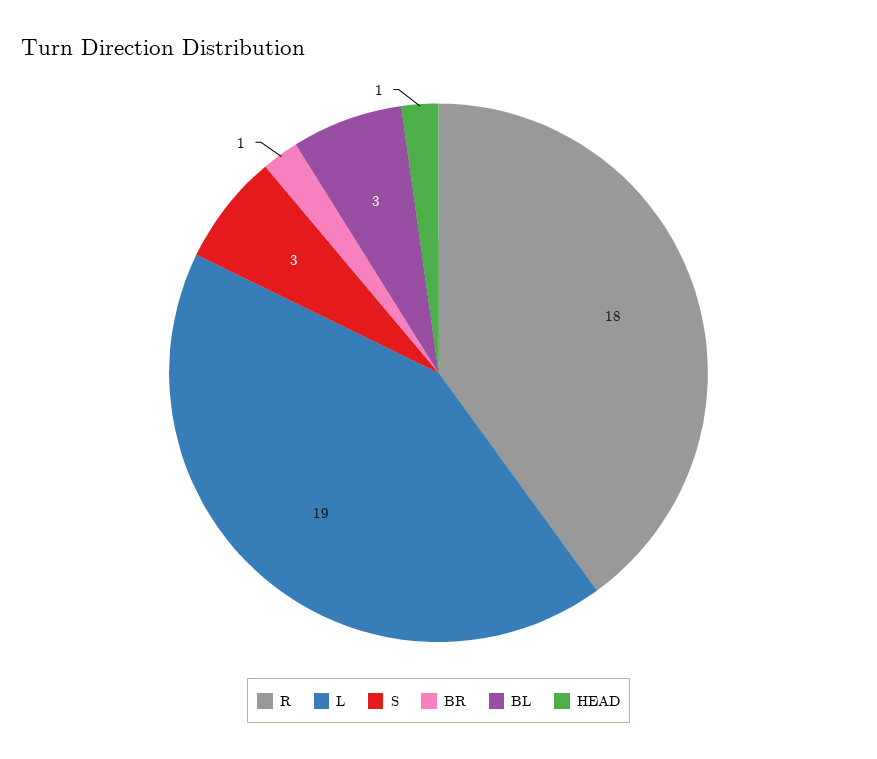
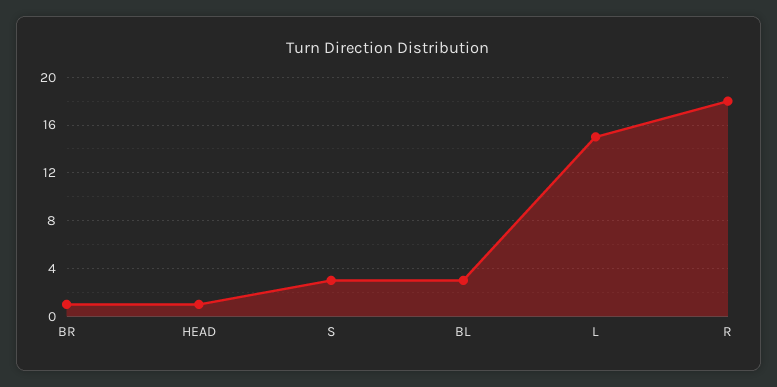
  {
    "R": 18,
-   "L": 19,
+   "L": 15,
    "S": 3,
    "BR": 1,
    "BL": 3,
    "HEAD": 1
  }

